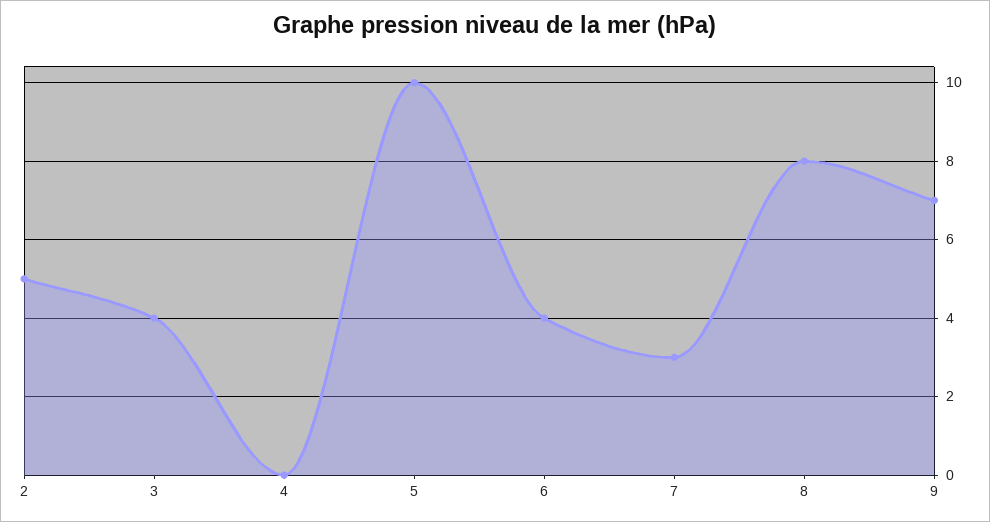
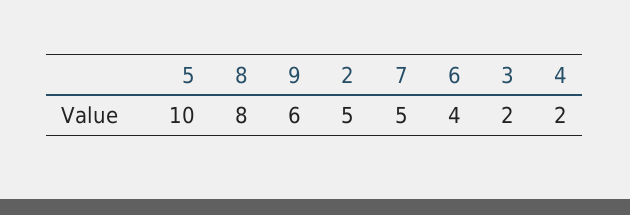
  {
    "2": 5,
-   "3": 4,
+   "3": 2,
-   "4": 0,
+   "4": 2,
    "5": 10,
    "6": 4,
-   "7": 3,
+   "7": 5,
    "8": 8,
-   "9": 7
+   "9": 6
  }

